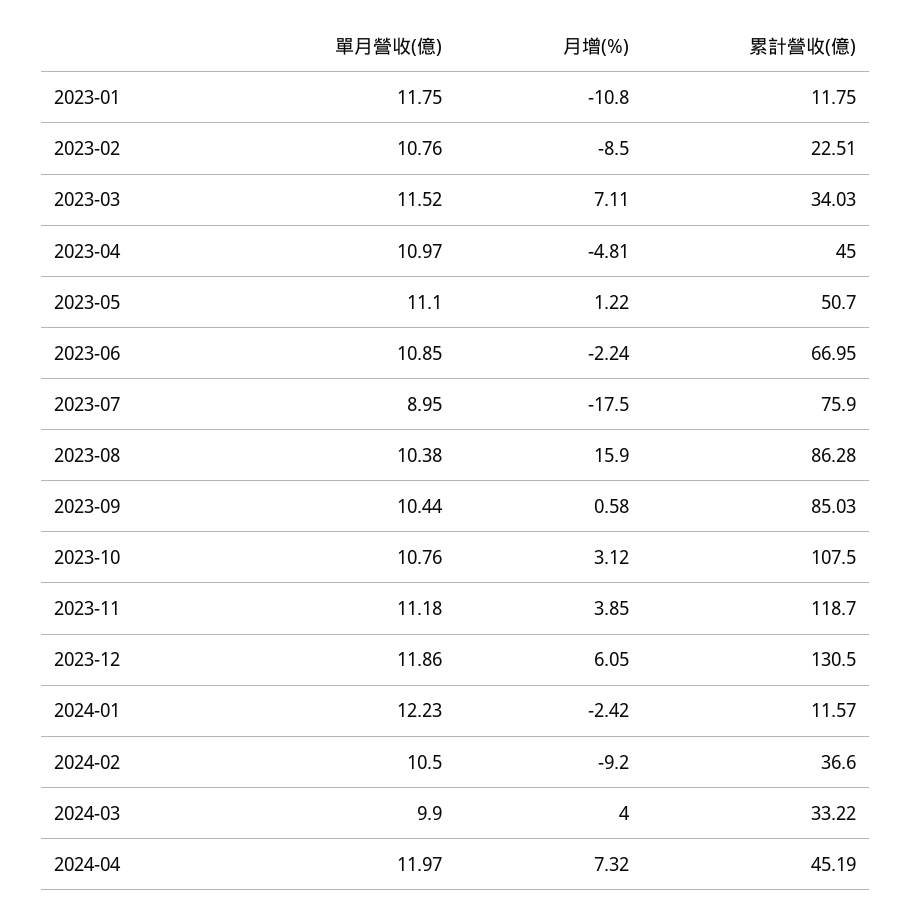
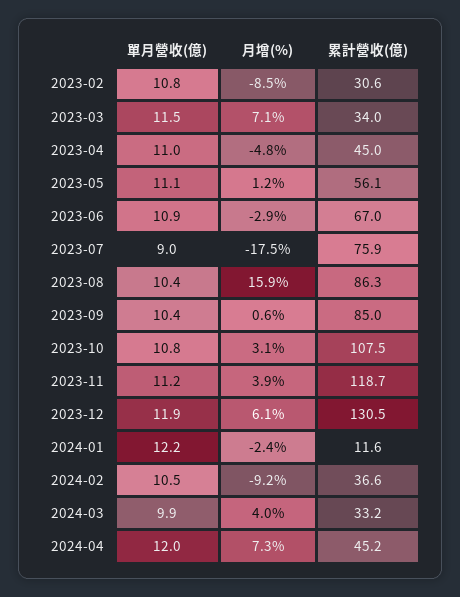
  {
    "單月營收(億)": {
-     "2023-01": 11.75,
      "2023-02": 10.76,
      "2023-03": 11.52,
      "2023-04": 10.97,
      "2023-05": 11.1,
      "2023-06": 10.85,
      "2023-07": 8.95,
      "2023-08": 10.38,
      "2023-09": 10.44,
      "2023-10": 10.76,
      "2023-11": 11.18,
      "2023-12": 11.86,
      "2024-01": 12.23,
      "2024-02": 10.5,
      "2024-03": 9.9,
      "2024-04": 11.97
    },
    "月增(%)": {
-     "2023-01": -10.8,
      "2023-02": -8.5,
      "2023-03": 7.11,
      "2023-04": -4.81,
      "2023-05": 1.22,
-     "2023-06": -2.24,
+     "2023-06": -2.9,
      "2023-07": -17.5,
      "2023-08": 15.9,
      "2023-09": 0.58,
      "2023-10": 3.12,
      "2023-11": 3.85,
      "2023-12": 6.05,
      "2024-01": -2.42,
      "2024-02": -9.2,
      "2024-03": 4,
      "2024-04": 7.32
    },
    "累計營收(億)": {
-     "2023-01": 11.75,
-     "2023-02": 22.51,
+     "2023-02": 30.6,
      "2023-03": 34.03,
      "2023-04": 45,
-     "2023-05": 50.7,
+     "2023-05": 56.1,
      "2023-06": 66.95,
      "2023-07": 75.9,
      "2023-08": 86.28,
      "2023-09": 85.03,
      "2023-10": 107.5,
      "2023-11": 118.7,
      "2023-12": 130.5,
      "2024-01": 11.57,
      "2024-02": 36.6,
      "2024-03": 33.22,
      "2024-04": 45.19
    }
  }

